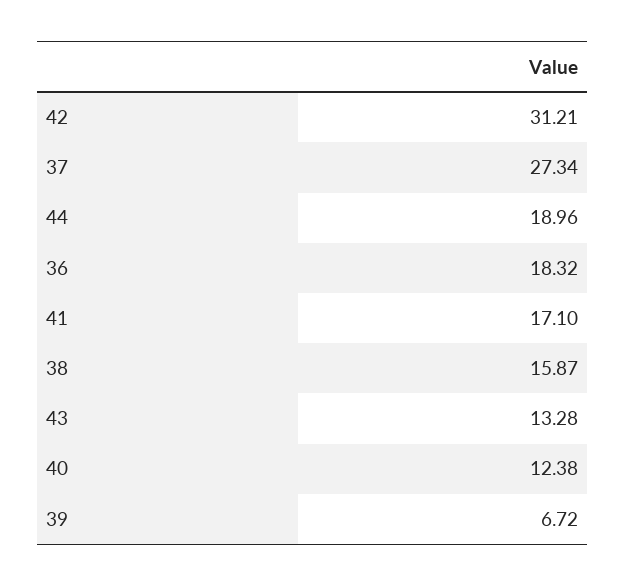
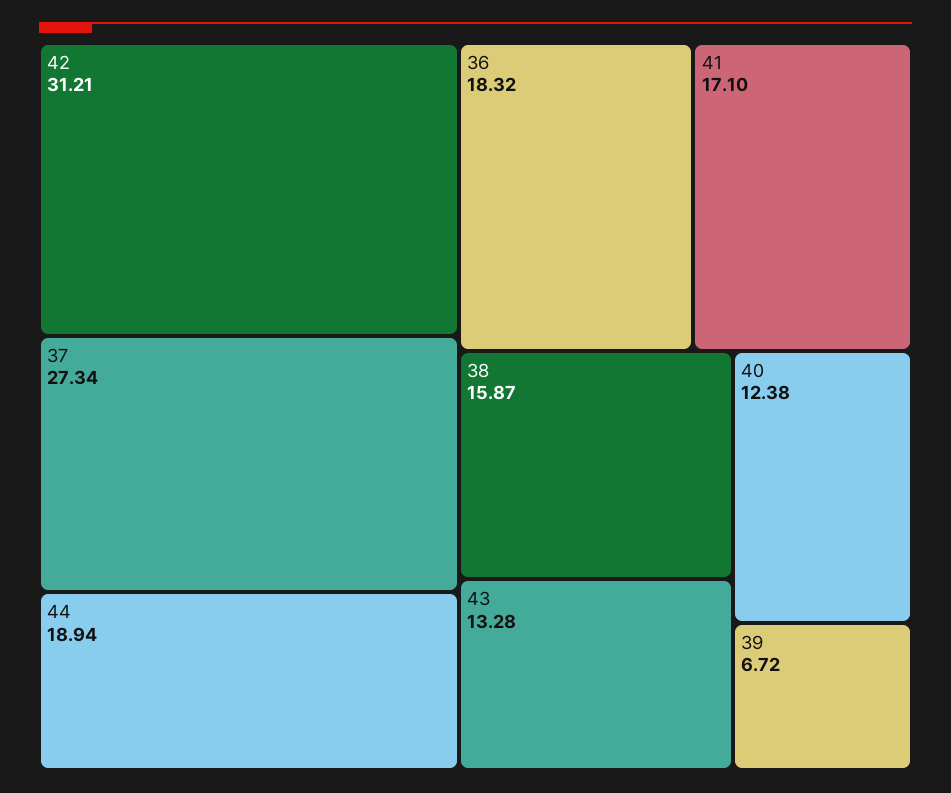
  {
    "42": 31.21,
    "37": 27.34,
-   "44": 18.96,
+   "44": 18.94,
    "36": 18.32,
    "41": 17.1,
    "38": 15.87,
    "43": 13.28,
    "40": 12.38,
    "39": 6.72
  }

